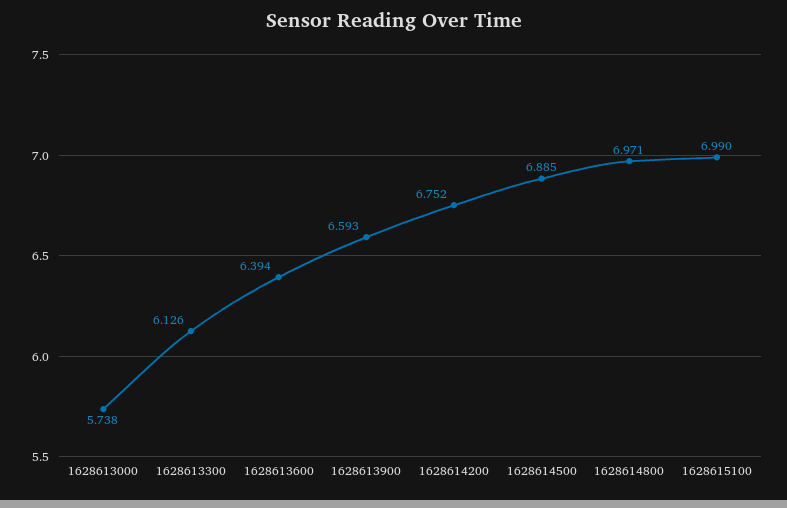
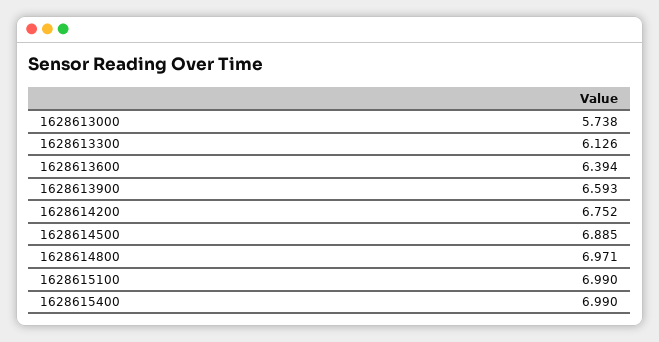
  {
    "1628613000": 5.738,
    "1628613300": 6.126,
    "1628613600": 6.394,
    "1628613900": 6.593,
    "1628614200": 6.752,
    "1628614500": 6.885,
    "1628614800": 6.971,
-   "1628615100": 6.99
+   "1628615100": 6.99,
+   "1628615400": 6.99
  }

